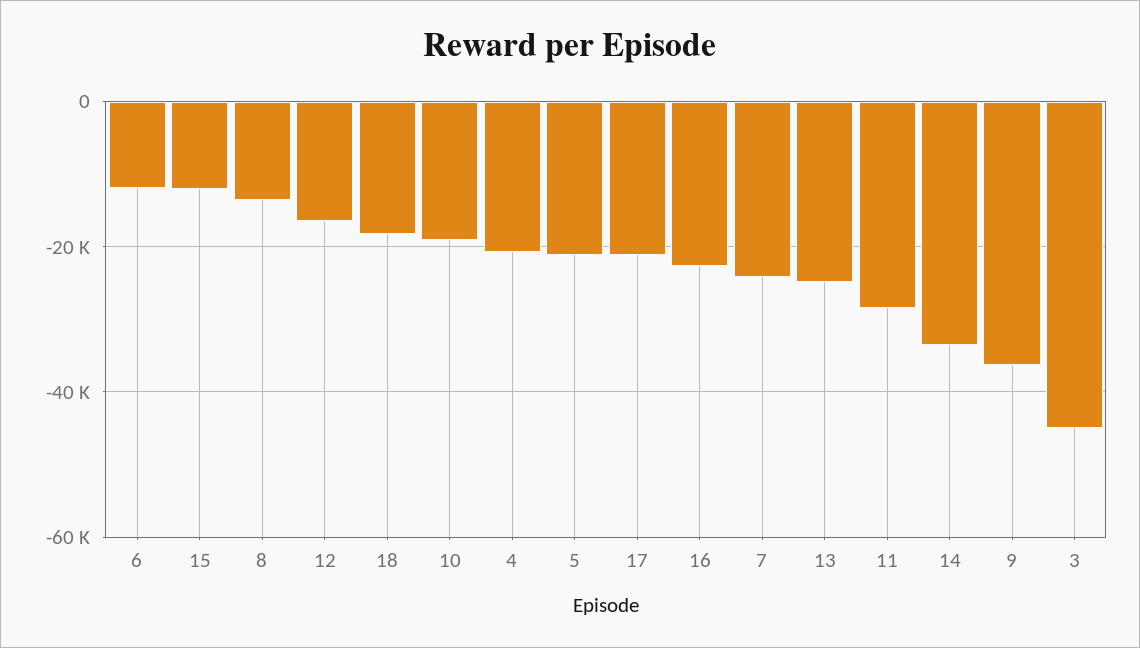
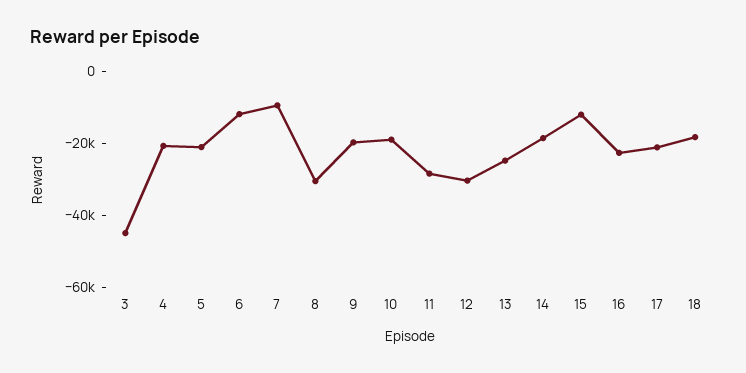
  {
    "6": -12000,
    "15": -12000,
-   "8": -14000,
+   "8": -30000,
-   "12": -16000,
+   "12": -30000,
    "18": -18000,
    "10": -20000,
    "4": -20000,
    "5": -22000,
    "17": -22000,
    "16": -22000,
-   "7": -24000,
+   "7": -10000,
    "13": -24000,
    "11": -28000,
-   "14": -34000,
+   "14": -20000,
-   "9": -36000,
+   "9": -20000,
    "3": -44000
  }

